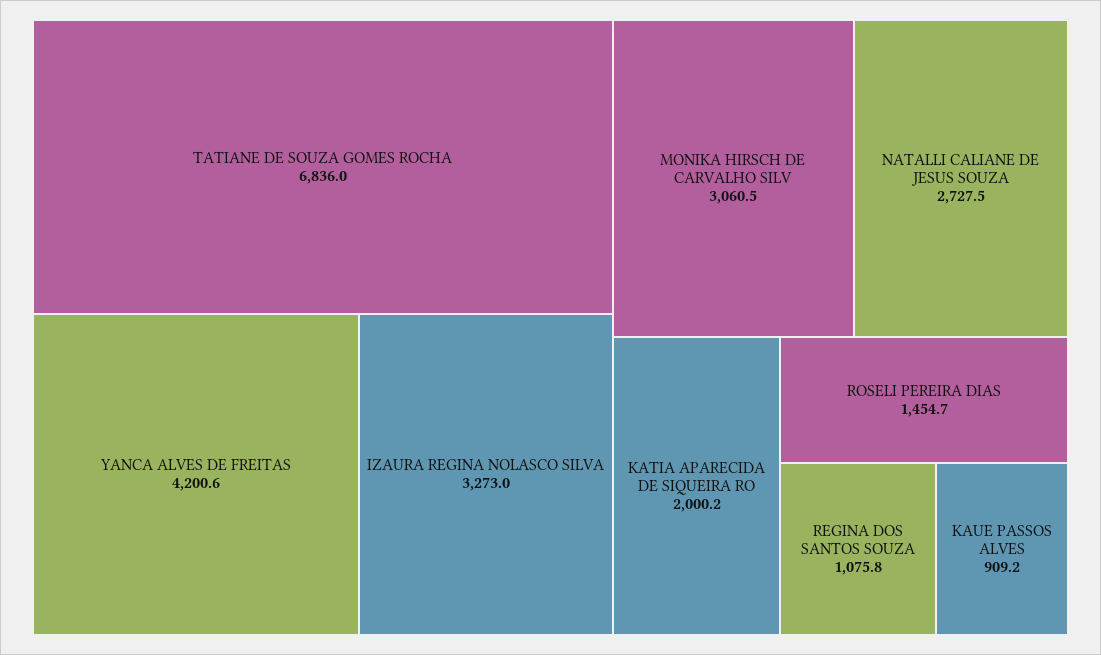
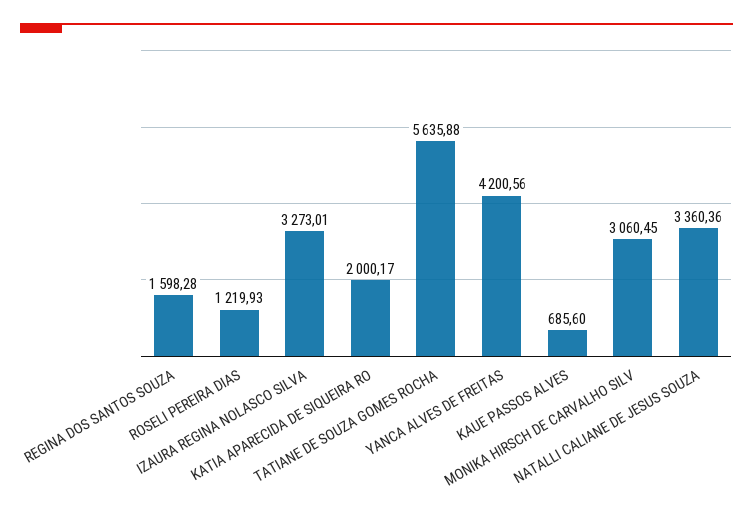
  {
-   "TATIANE DE SOUZA GOMES ROCHA": 6836,
+   "TATIANE DE SOUZA GOMES ROCHA": 5635.88,
    "YANCA ALVES DE FREITAS": 4200.56,
    "IZAURA REGINA NOLASCO SILVA": 3273.01,
    "MONIKA HIRSCH DE CARVALHO SILV": 3060.45,
-   "NATALLI CALIANE DE JESUS SOUZA": 2727.5,
+   "NATALLI CALIANE DE JESUS SOUZA": 3360.36,
    "KATIA APARECIDA DE SIQUEIRA RO": 2000.17,
-   "ROSELI PEREIRA DIAS": 1454.7,
+   "ROSELI PEREIRA DIAS": 1219.93,
-   "REGINA DOS SANTOS SOUZA": 1075.8,
+   "REGINA DOS SANTOS SOUZA": 1598.28,
-   "KAUE PASSOS ALVES": 909.2
+   "KAUE PASSOS ALVES": 685.6
  }

